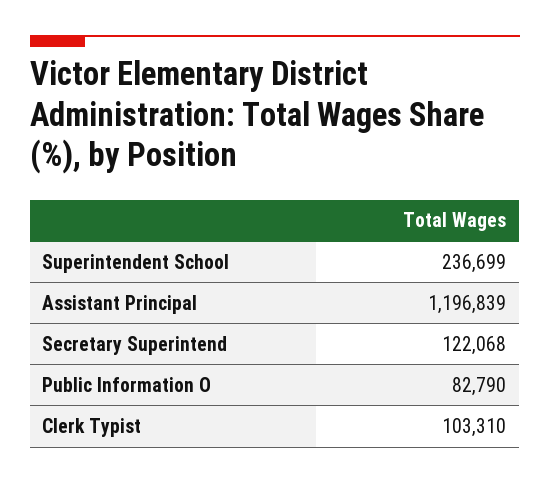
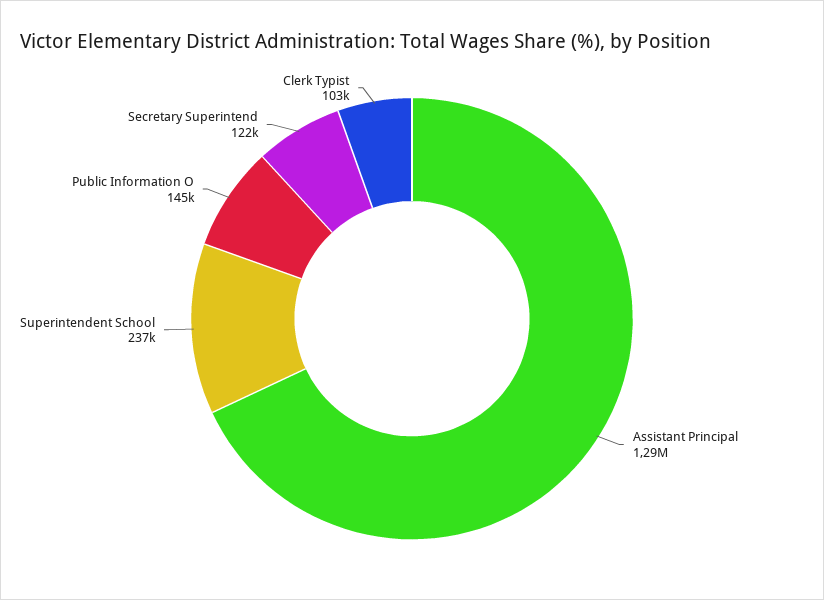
  {
    "Superintendent School": 236699,
-   "Assistant Principal": 1196839,
+   "Assistant Principal": 1290000,
    "Secretary Superintend": 122068,
-   "Public Information O": 82790,
+   "Public Information O": 145000,
    "Clerk Typist": 103310
  }

